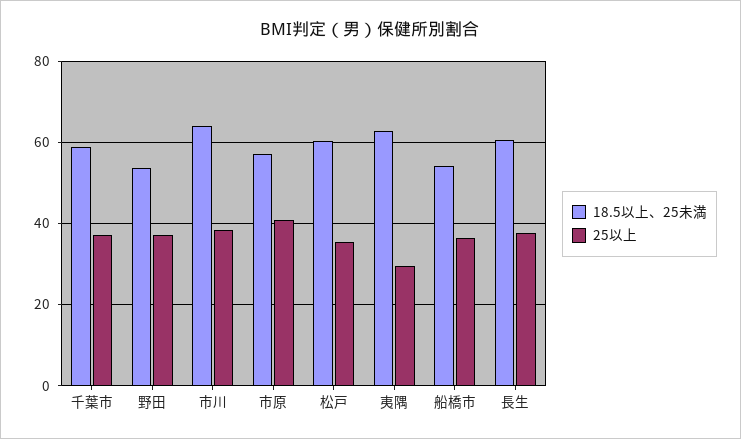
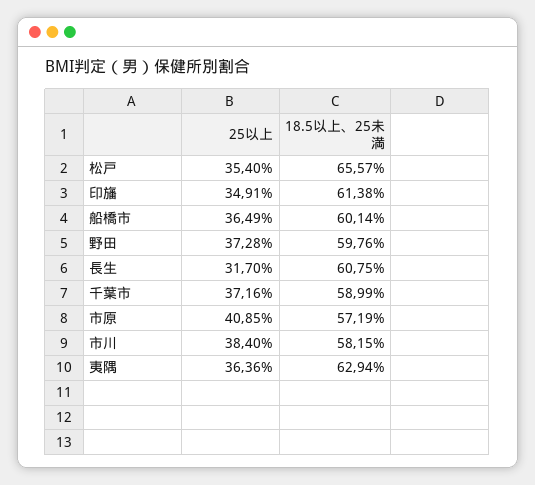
  {
    "18.5以上、25未満": {
      "千葉市": 58.99,
-     "野田": 54,
+     "野田": 59.76,
-     "市川": 64,
+     "市川": 58.15,
      "市原": 57.19,
-     "松戸": 60,
+     "松戸": 65.57,
      "夷隅": 62.94,
-     "船橋市": 54,
+     "船橋市": 60.14,
-     "長生": 60.75
+     "長生": 60.75,
+     "印旛": 61.38
    },
    "25以上": {
      "千葉市": 37.16,
      "野田": 37.28,
      "市川": 38.4,
      "市原": 40.85,
      "松戸": 35.4,
-     "夷隅": 30,
+     "夷隅": 36.36,
      "船橋市": 36.49,
-     "長生": 38
+     "長生": 31.7,
+     "印旛": 34.91
    }
  }

